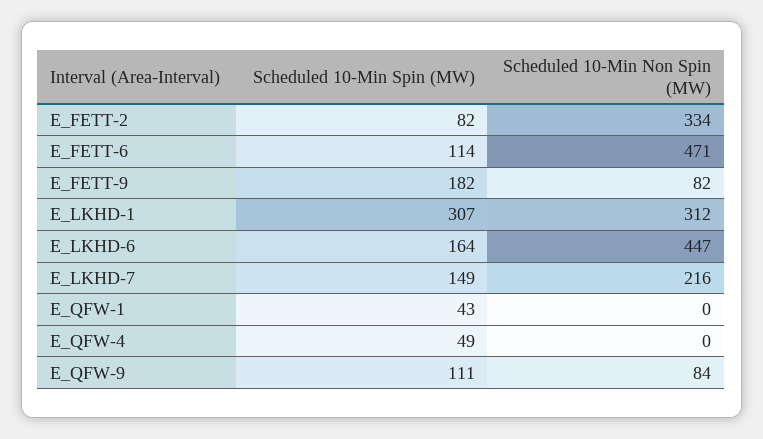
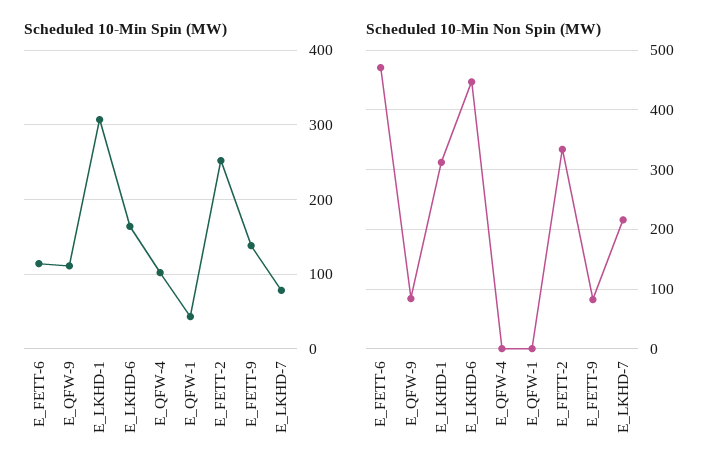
  {
    "Scheduled 10-Min Spin (MW)": {
-     "E_FETT-2": 82,
+     "E_FETT-2": 250,
      "E_FETT-6": 114,
-     "E_FETT-9": 182,
+     "E_FETT-9": 140,
      "E_LKHD-1": 307,
      "E_LKHD-6": 164,
-     "E_LKHD-7": 149,
+     "E_LKHD-7": 80,
      "E_QFW-1": 43,
-     "E_QFW-4": 49,
+     "E_QFW-4": 100,
      "E_QFW-9": 111
    },
    "Scheduled 10-Min Non Spin (MW)": {
      "E_FETT-2": 334,
      "E_FETT-6": 471,
      "E_FETT-9": 82,
      "E_LKHD-1": 312,
      "E_LKHD-6": 447,
      "E_LKHD-7": 216,
      "E_QFW-1": 0,
      "E_QFW-4": 0,
      "E_QFW-9": 84
    }
  }

